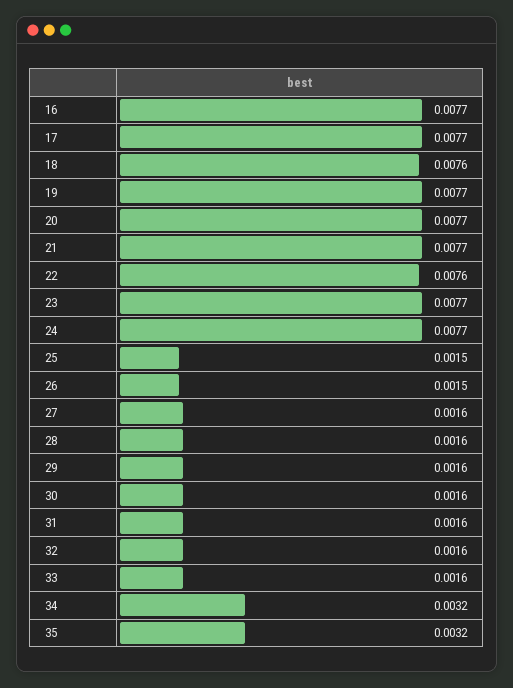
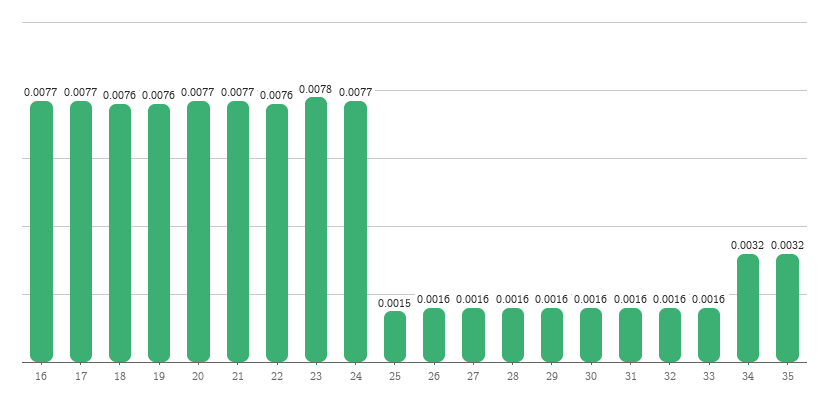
  {
    "16": 0.0077,
    "17": 0.0077,
    "18": 0.0076,
-   "19": 0.0077,
+   "19": 0.0076,
    "20": 0.0077,
    "21": 0.0077,
    "22": 0.0076,
-   "23": 0.0077,
+   "23": 0.0078,
    "24": 0.0077,
    "25": 0.0015,
-   "26": 0.0015,
+   "26": 0.0016,
    "27": 0.0016,
    "28": 0.0016,
    "29": 0.0016,
    "30": 0.0016,
    "31": 0.0016,
    "32": 0.0016,
    "33": 0.0016,
    "34": 0.0032,
    "35": 0.0032
  }

